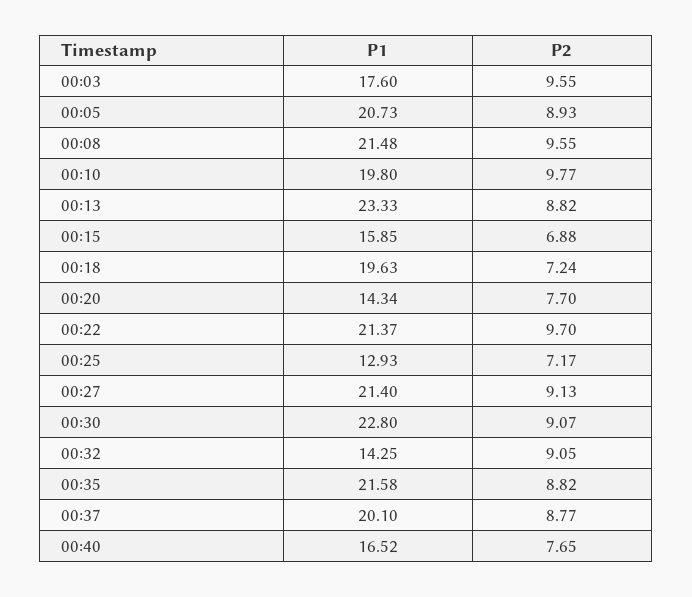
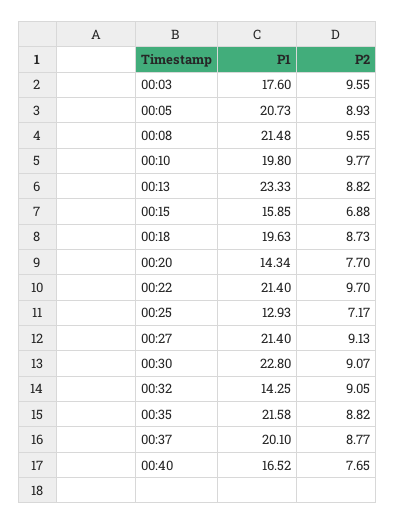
  {
    "P1": {
      "00:03": 17.6,
      "00:05": 20.73,
      "00:08": 21.48,
      "00:10": 19.8,
      "00:13": 23.33,
      "00:15": 15.85,
      "00:18": 19.63,
      "00:20": 14.34,
-     "00:22": 21.37,
+     "00:22": 21.4,
      "00:25": 12.93,
      "00:27": 21.4,
      "00:30": 22.8,
      "00:32": 14.25,
      "00:35": 21.58,
      "00:37": 20.1,
      "00:40": 16.52
    },
    "P2": {
      "00:03": 9.55,
      "00:05": 8.93,
      "00:08": 9.55,
      "00:10": 9.77,
      "00:13": 8.82,
      "00:15": 6.88,
-     "00:18": 7.24,
+     "00:18": 8.73,
      "00:20": 7.7,
      "00:22": 9.7,
      "00:25": 7.17,
      "00:27": 9.13,
      "00:30": 9.07,
      "00:32": 9.05,
      "00:35": 8.82,
      "00:37": 8.77,
      "00:40": 7.65
    }
  }

